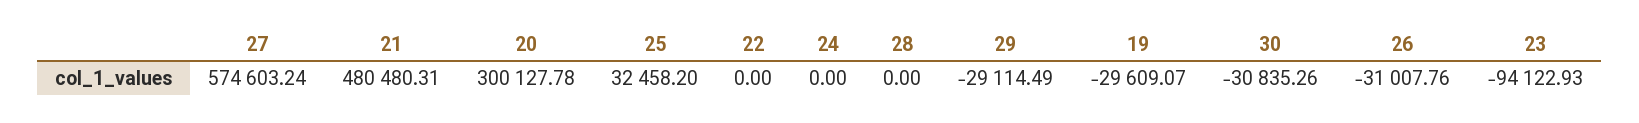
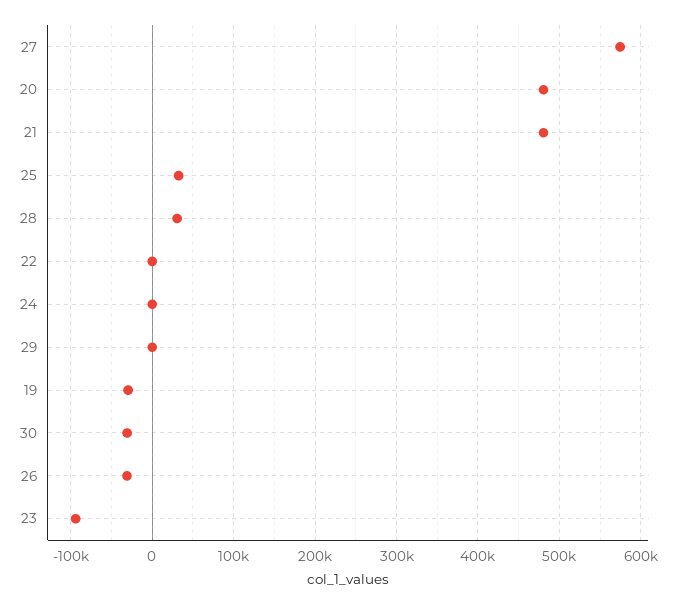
  {
    "27": 574603.24,
    "21": 480480.31,
-   "20": 300127.78,
+   "20": 480000,
    "25": 32458.2,
    "22": 0,
    "24": 0,
-   "28": 0,
+   "28": 30000,
-   "29": -29114.49,
+   "29": 0,
    "19": -29609.07,
    "30": -30835.26,
    "26": -31007.76,
    "23": -94122.93
  }

